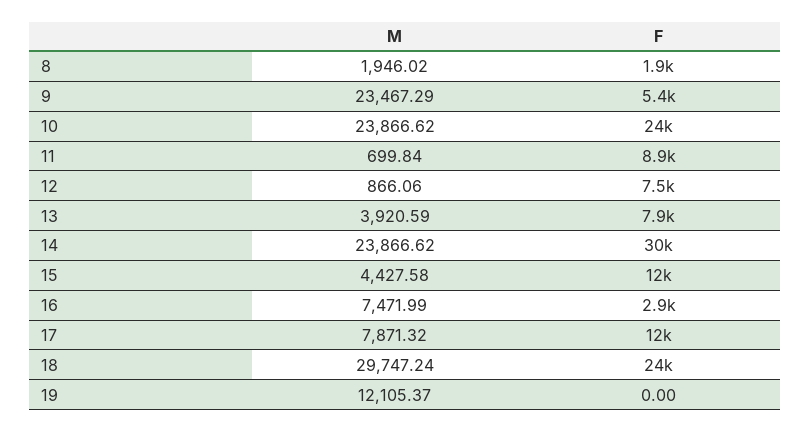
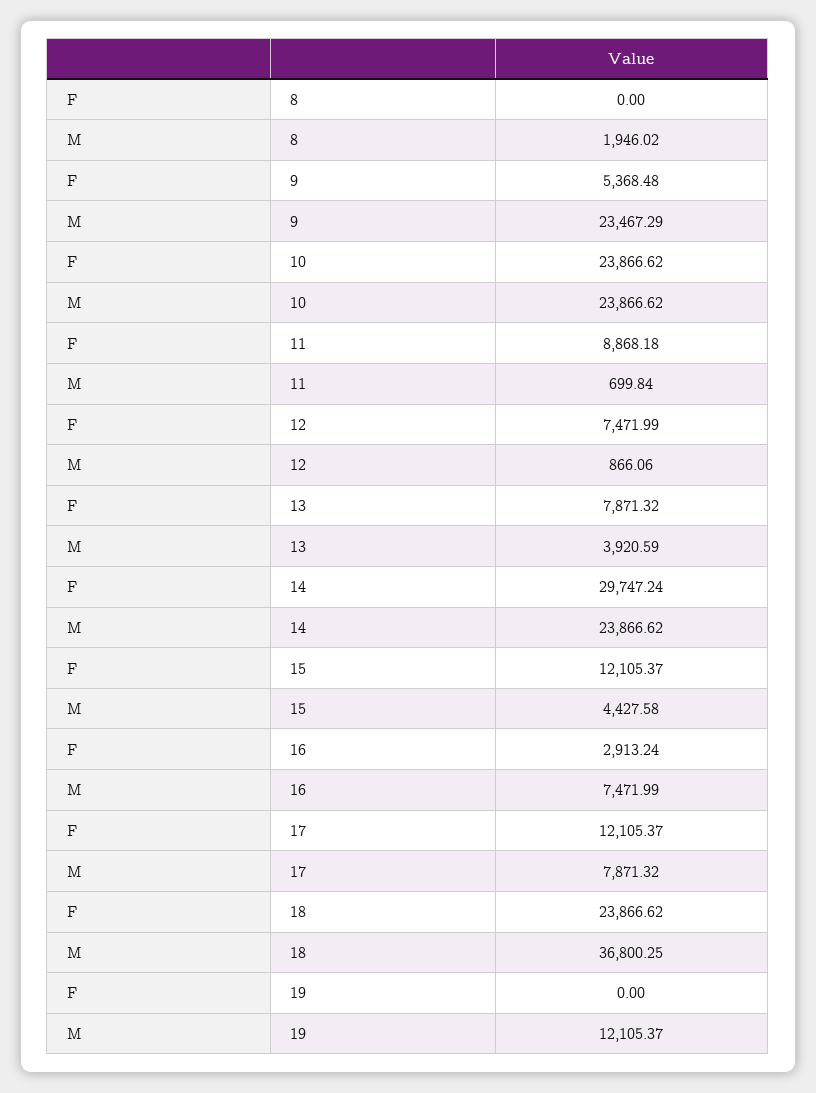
  {
    "M": {
      "8": 1946.02,
      "9": 23467.29,
      "10": 23866.62,
      "11": 699.84,
      "12": 866.06,
      "13": 3920.59,
      "14": 23866.62,
      "15": 4427.58,
      "16": 7471.99,
      "17": 7871.32,
-     "18": 29747.24,
+     "18": 36800.25,
      "19": 12105.37
    },
    "F": {
-     "8": 1900,
+     "8": 0,
      "9": 5368.48,
      "10": 23866.62,
      "11": 8868.18,
      "12": 7471.99,
      "13": 7871.32,
      "14": 29747.24,
      "15": 12105.37,
      "16": 2913.24,
      "17": 12105.37,
      "18": 23866.62,
      "19": 0
    }
  }

